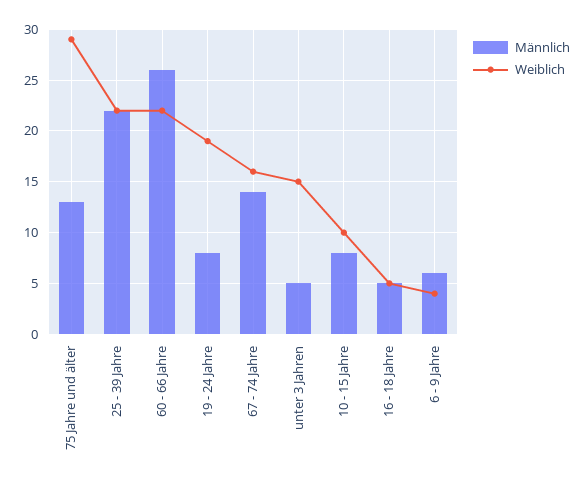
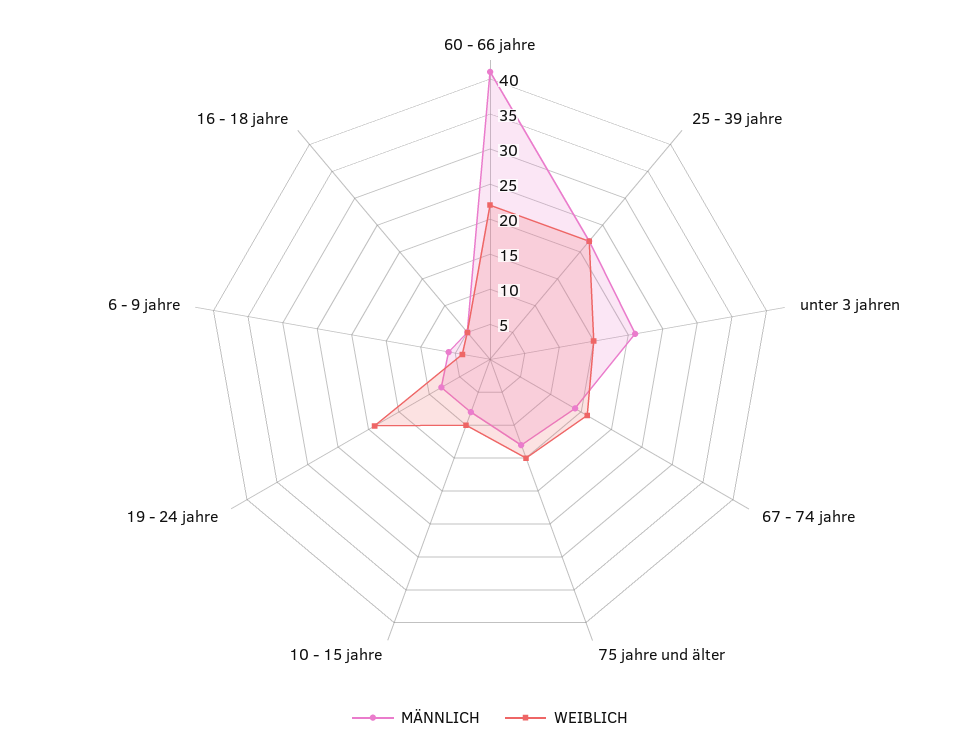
  {
    "Männlich": {
      "75 Jahre und älter": 13,
      "25 - 39 Jahre": 22,
-     "60 - 66 Jahre": 26,
+     "60 - 66 Jahre": 40,
      "19 - 24 Jahre": 8,
      "67 - 74 Jahre": 14,
-     "unter 3 Jahren": 5,
+     "unter 3 Jahren": 20,
      "10 - 15 Jahre": 8,
      "16 - 18 Jahre": 5,
      "6 - 9 Jahre": 6
    },
    "Weiblich": {
-     "75 Jahre und älter": 29,
+     "75 Jahre und älter": 15,
      "25 - 39 Jahre": 22,
      "60 - 66 Jahre": 22,
      "19 - 24 Jahre": 19,
      "67 - 74 Jahre": 16,
      "unter 3 Jahren": 15,
      "10 - 15 Jahre": 10,
      "16 - 18 Jahre": 5,
      "6 - 9 Jahre": 4
    }
  }

